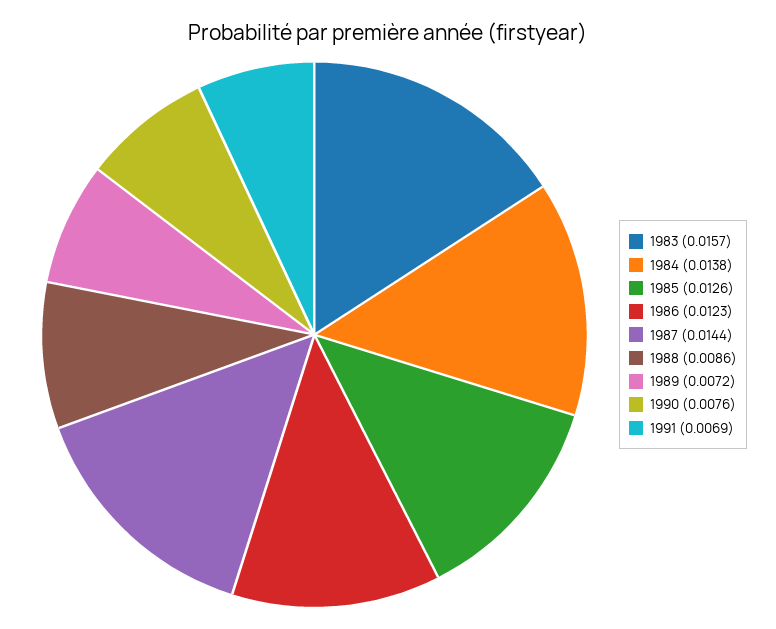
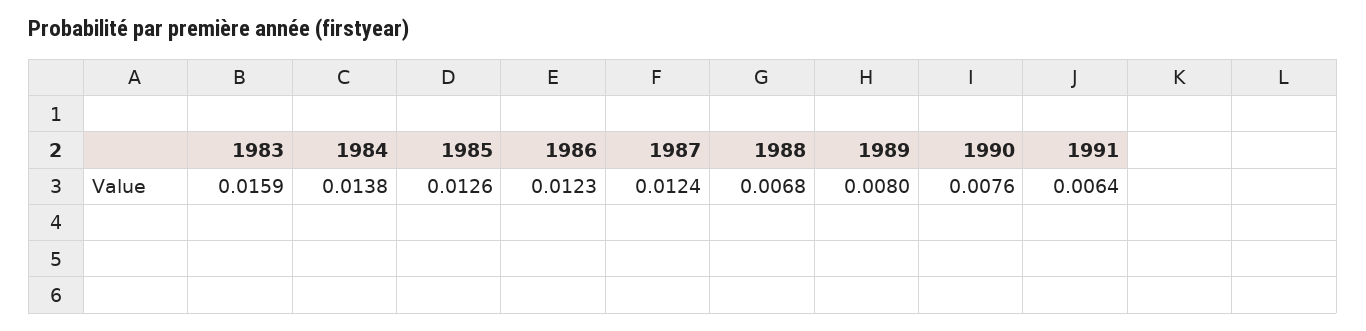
  {
-   "1983": 0.0157,
+   "1983": 0.0159,
    "1984": 0.0138,
    "1985": 0.0126,
    "1986": 0.0123,
-   "1987": 0.0144,
+   "1987": 0.0124,
-   "1988": 0.0086,
+   "1988": 0.0068,
-   "1989": 0.0072,
+   "1989": 0.008,
    "1990": 0.0076,
-   "1991": 0.0069
+   "1991": 0.0064
  }

